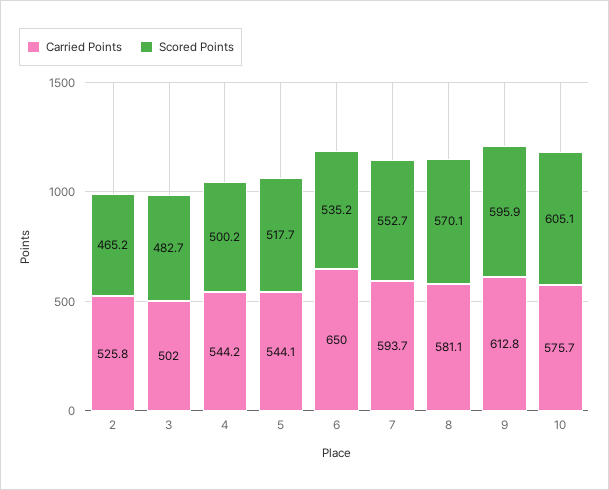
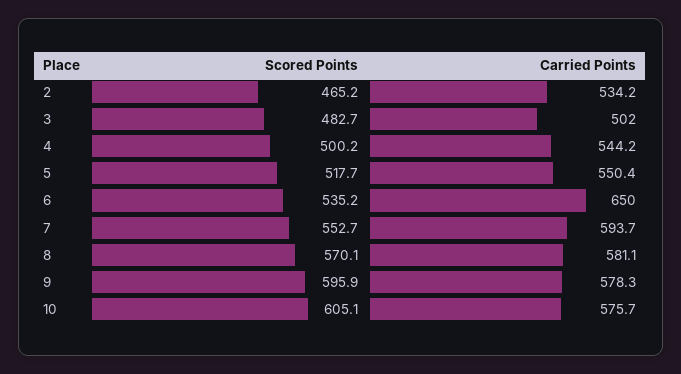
  {
    "Carried Points": {
-     "2": 525.8,
+     "2": 534.2,
      "3": 502,
      "4": 544.2,
-     "5": 544.1,
+     "5": 550.4,
      "6": 650,
      "7": 593.7,
      "8": 581.1,
-     "9": 612.8,
+     "9": 578.3,
      "10": 575.7
    },
    "Scored Points": {
      "2": 465.2,
      "3": 482.7,
      "4": 500.2,
      "5": 517.7,
      "6": 535.2,
      "7": 552.7,
      "8": 570.1,
      "9": 595.9,
      "10": 605.1
    }
  }

